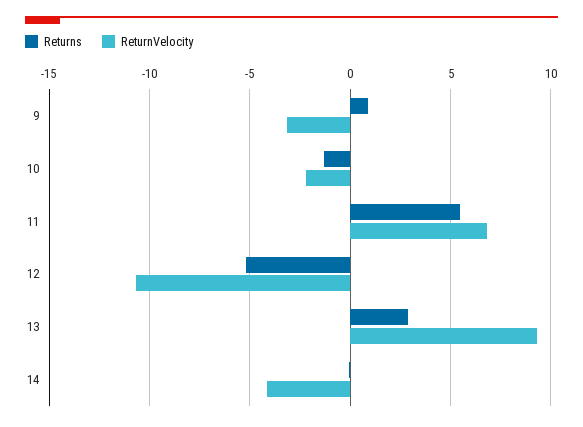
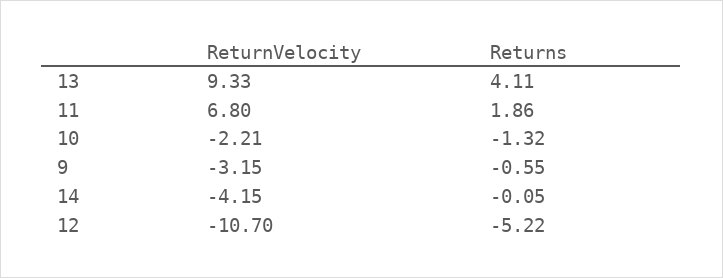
  {
    "Returns": {
-     "9": 1,
+     "9": -0.55,
      "10": -1.32,
-     "11": 5.5,
+     "11": 1.86,
      "12": -5.22,
-     "13": 3,
+     "13": 4.11,
      "14": -0.05
    },
    "ReturnVelocity": {
      "9": -3.15,
      "10": -2.21,
      "11": 6.8,
      "12": -10.7,
      "13": 9.33,
      "14": -4.15
    }
  }

